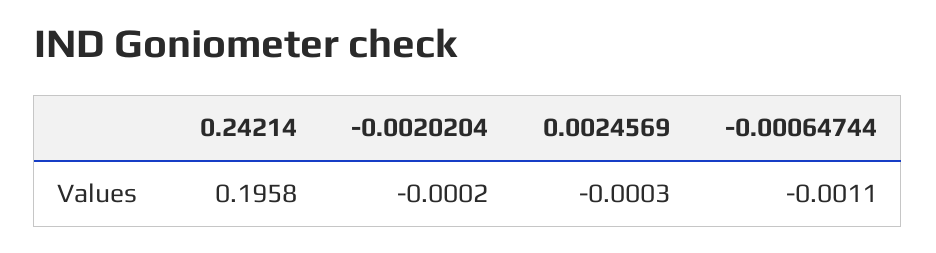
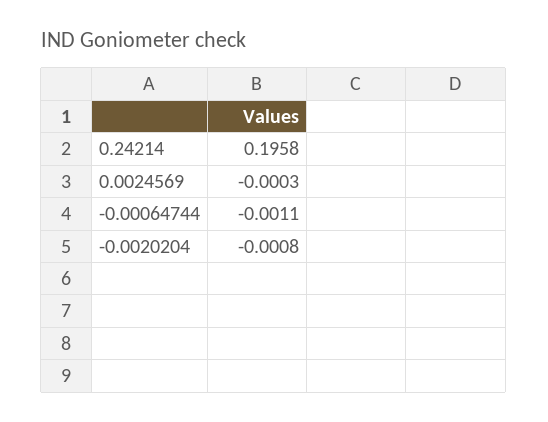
  {
    "0.24214": 0.1958,
-   "-0.0020204": -0.0002,
+   "-0.0020204": -0.0008,
    "0.0024569": -0.0003,
    "-0.00064744": -0.0011
  }

